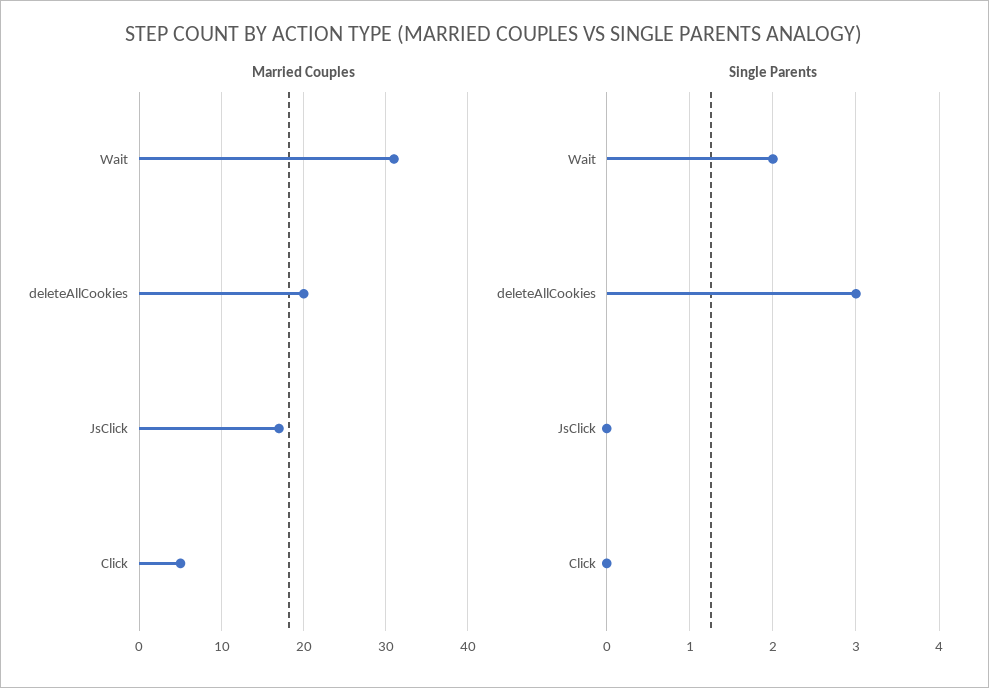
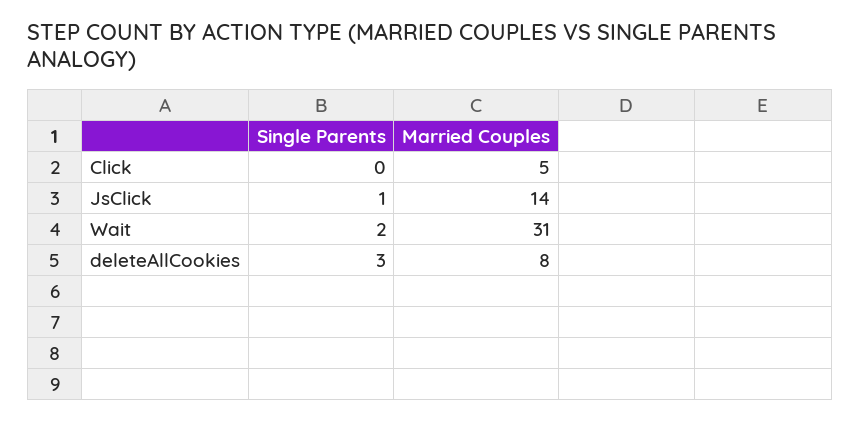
  {
    "Married Couples": {
      "Wait": 31,
-     "deleteAllCookies": 20,
+     "deleteAllCookies": 8,
-     "JsClick": 17,
+     "JsClick": 14,
      "Click": 5
    },
    "Single Parents": {
      "Wait": 2,
      "deleteAllCookies": 3,
-     "JsClick": 0,
+     "JsClick": 1,
      "Click": 0
    }
  }

